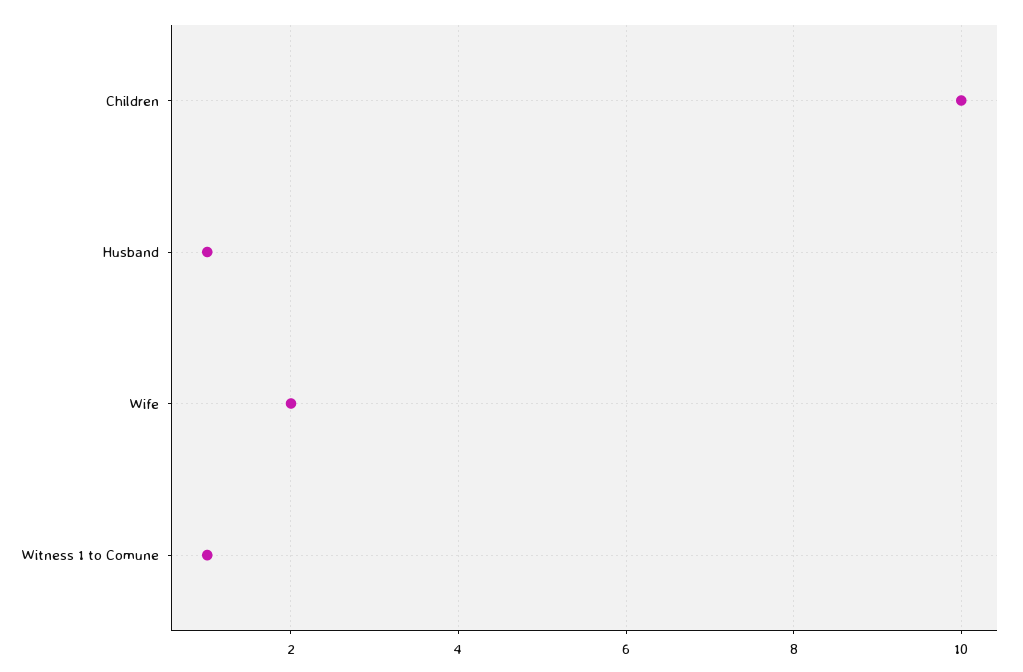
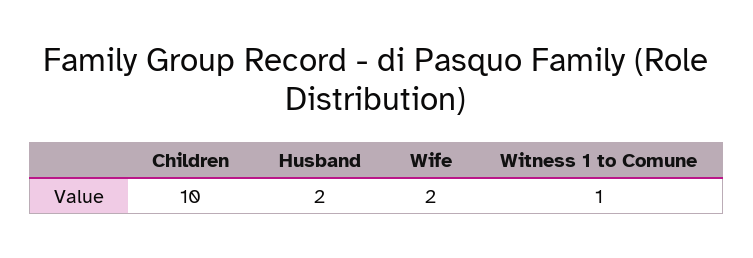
  {
    "Children": 10,
-   "Husband": 1,
+   "Husband": 2,
    "Wife": 2,
    "Witness 1 to Comune": 1
  }

